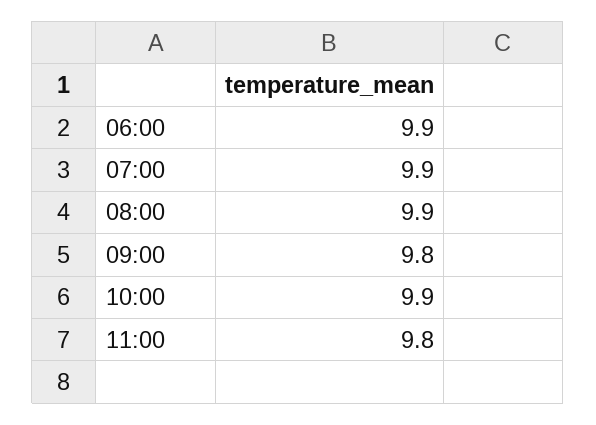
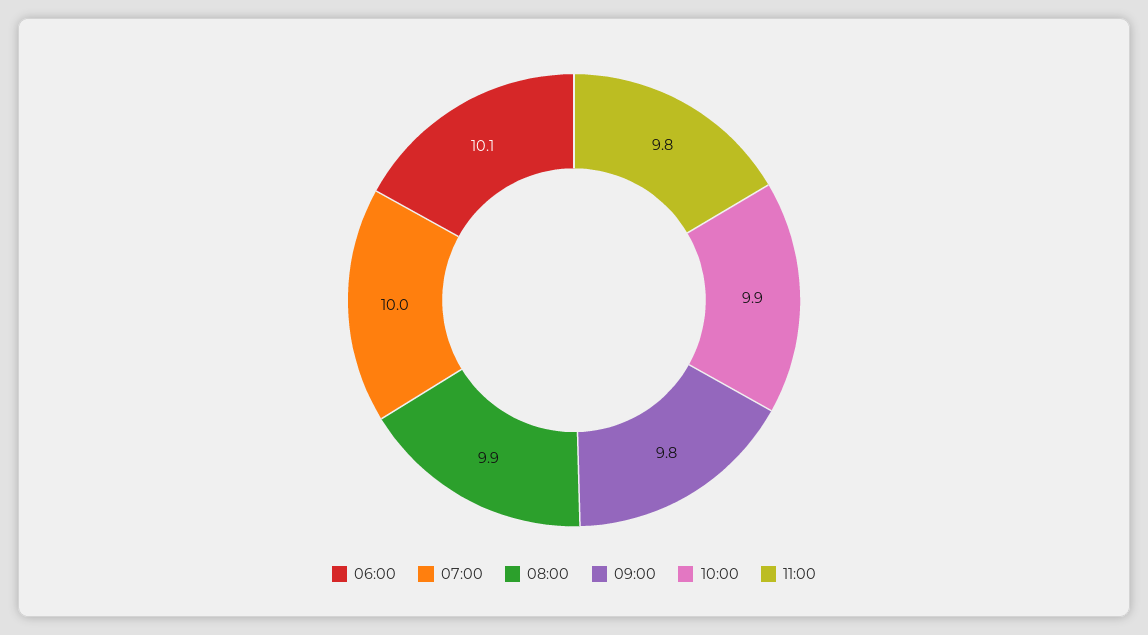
  {
-   "06:00": 9.9,
+   "06:00": 10.1,
-   "07:00": 9.9,
+   "07:00": 10,
    "08:00": 9.9,
    "09:00": 9.8,
    "10:00": 9.9,
    "11:00": 9.8
  }

